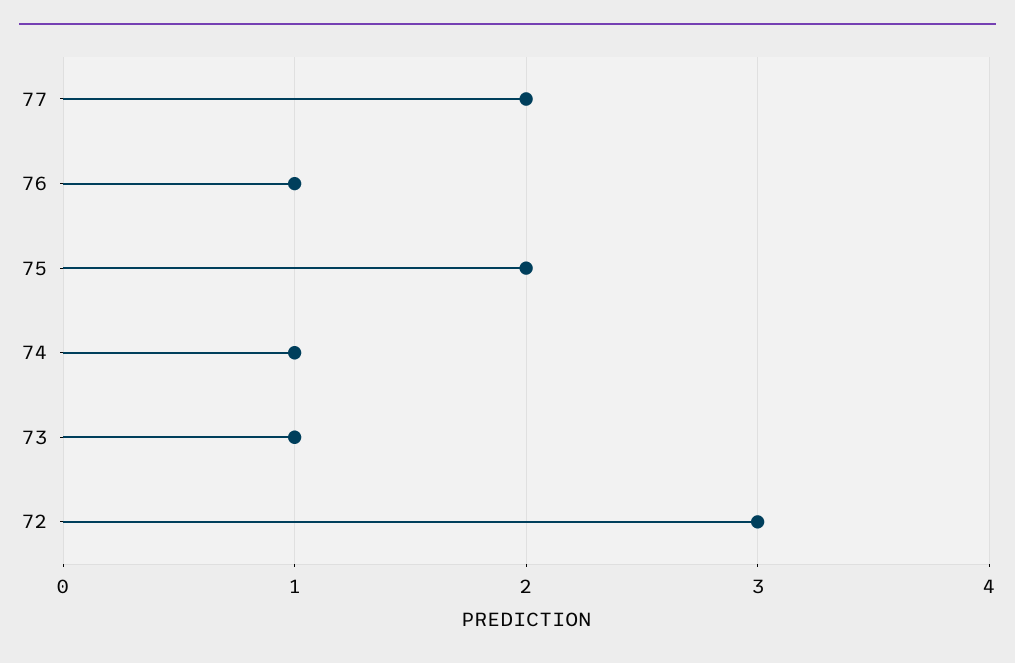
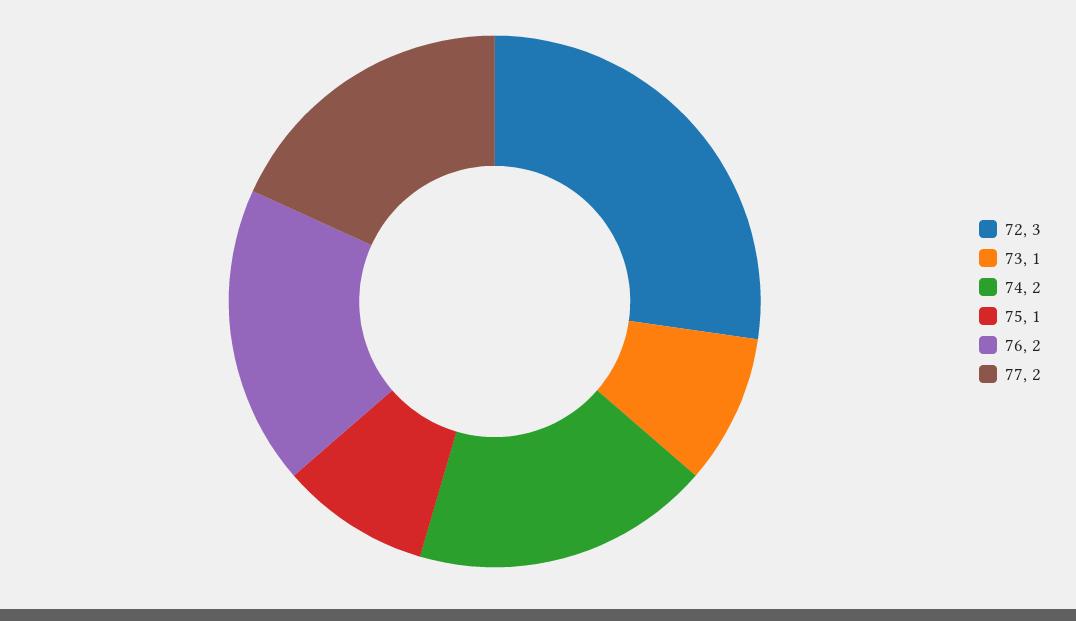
  {
    "77": 2,
-   "76": 1,
+   "76": 2,
-   "75": 2,
+   "75": 1,
-   "74": 1,
+   "74": 2,
    "73": 1,
    "72": 3
  }

